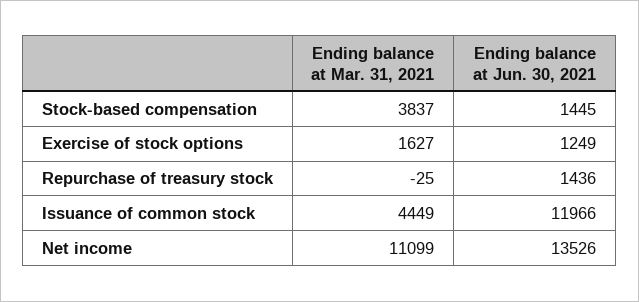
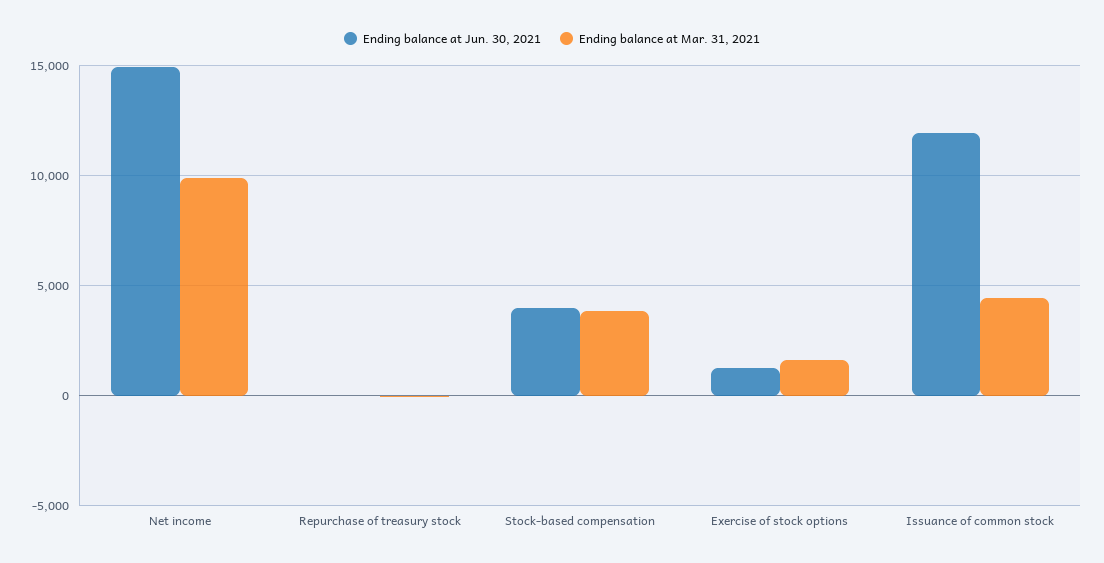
  {
    "Ending balance at Mar. 31, 2021": {
      "Stock-based compensation": 3837,
      "Exercise of stock options": 1627,
      "Repurchase of treasury stock": -25,
      "Issuance of common stock": 4449,
-     "Net income": 11099
+     "Net income": 10000
    },
    "Ending balance at Jun. 30, 2021": {
-     "Stock-based compensation": 1445,
+     "Stock-based compensation": 4000,
      "Exercise of stock options": 1249,
-     "Repurchase of treasury stock": 1436,
+     "Repurchase of treasury stock": 0,
      "Issuance of common stock": 11966,
-     "Net income": 13526
+     "Net income": 15000
    }
  }

